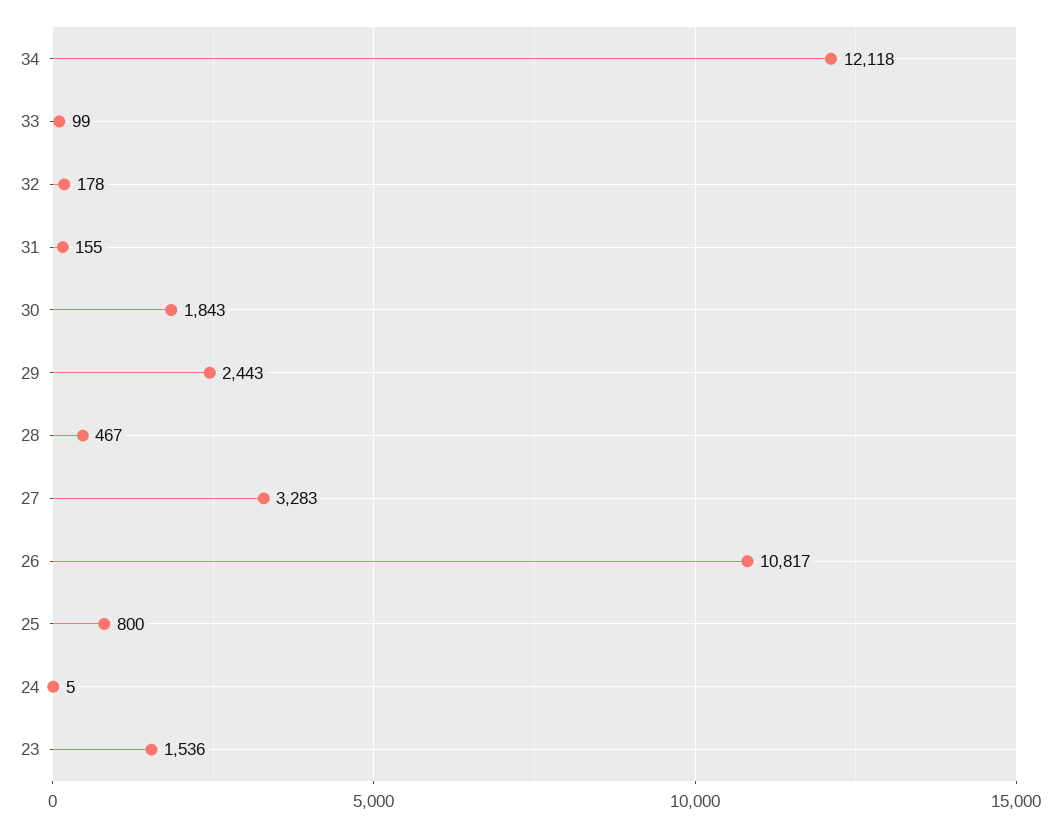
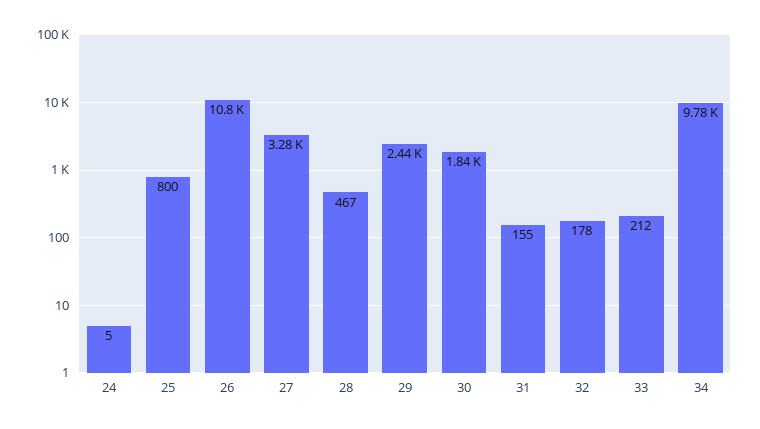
  {
-   "34": 12118,
+   "34": 9780,
-   "33": 99,
+   "33": 212,
    "32": 178,
    "31": 155,
    "30": 1843,
    "29": 2443,
    "28": 467,
    "27": 3283,
    "26": 10817,
    "25": 800,
-   "24": 5,
+   "24": 5
-   "23": 1536
  }

